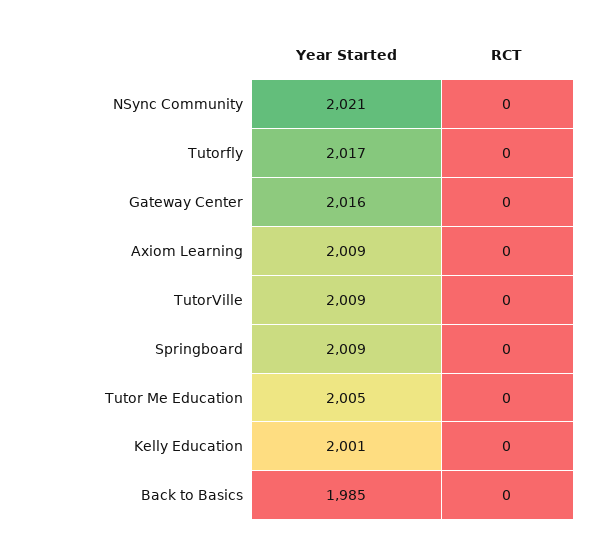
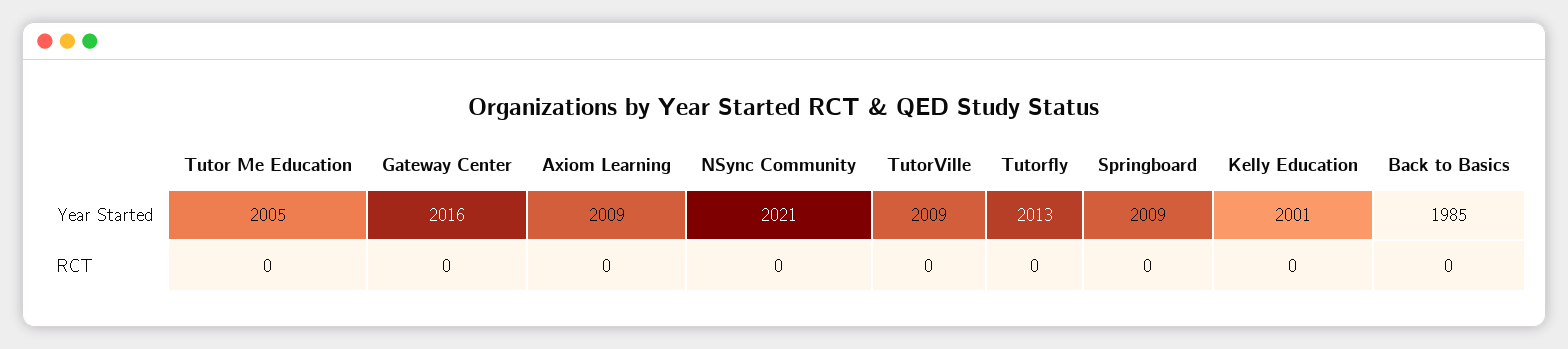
  {
    "Year Started": {
      "NSync Community": 2021,
-     "Tutorfly": 2017,
+     "Tutorfly": 2013,
      "Gateway Center": 2016,
      "Axiom Learning": 2009,
      "TutorVille": 2009,
      "Springboard": 2009,
      "Tutor Me Education": 2005,
      "Kelly Education": 2001,
      "Back to Basics": 1985
    },
    "RCT": {
      "NSync Community": 0,
      "Tutorfly": 0,
      "Gateway Center": 0,
      "Axiom Learning": 0,
      "TutorVille": 0,
      "Springboard": 0,
      "Tutor Me Education": 0,
      "Kelly Education": 0,
      "Back to Basics": 0
    }
  }

